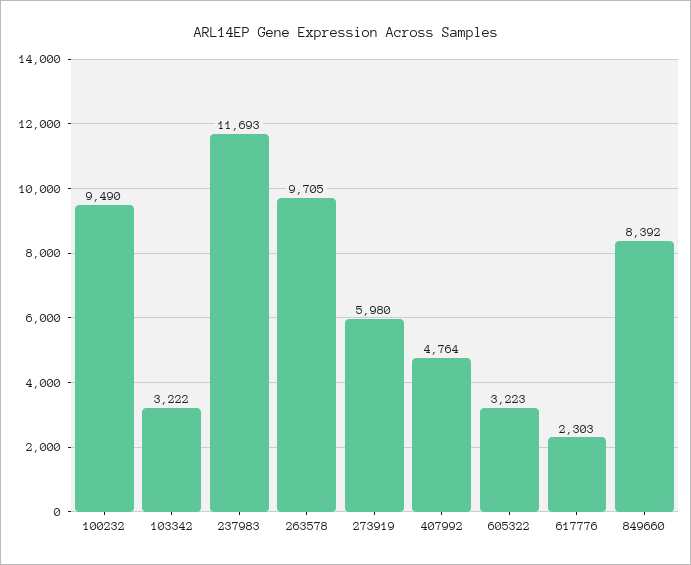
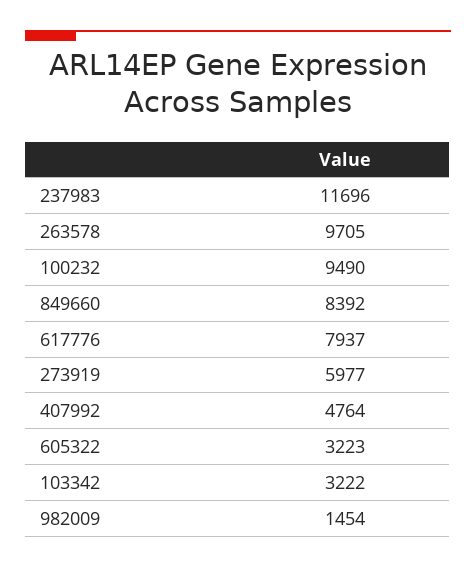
  {
    "100232": 9490,
    "103342": 3222,
-   "237983": 11693,
+   "237983": 11696,
    "263578": 9705,
-   "273919": 5980,
+   "273919": 5977,
    "407992": 4764,
    "605322": 3223,
-   "617776": 2303,
+   "617776": 7937,
-   "849660": 8392
+   "849660": 8392,
+   "982009": 1454
  }

